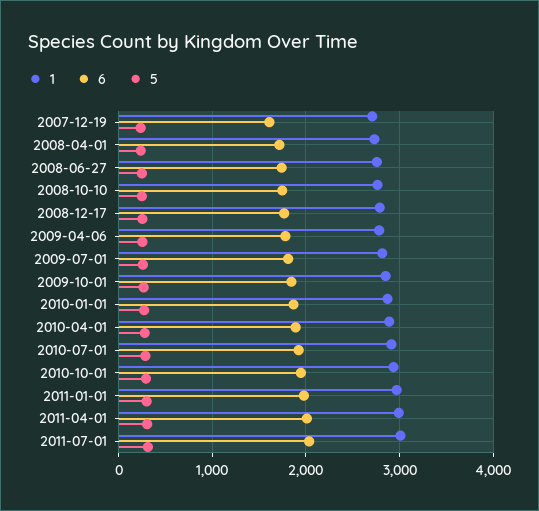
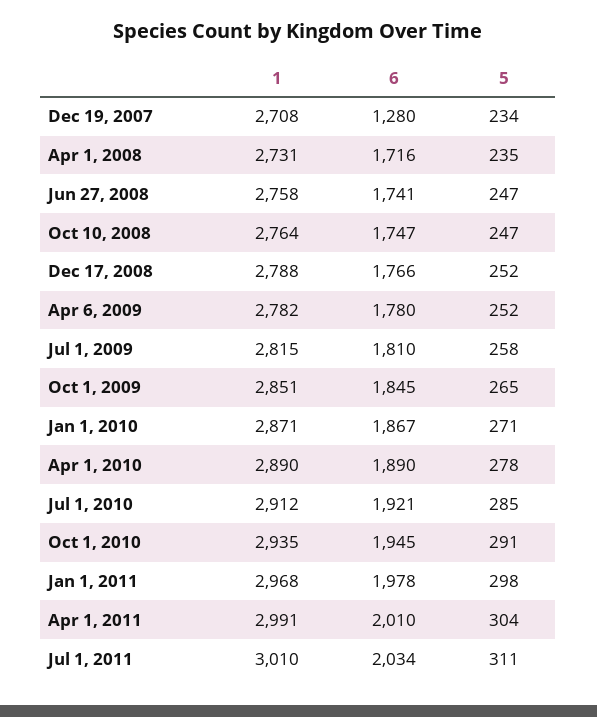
  {
    "1": {
      "2007-12-19": 2708,
      "2008-04-01": 2731,
      "2008-06-27": 2758,
      "2008-10-10": 2764,
      "2008-12-17": 2788,
      "2009-04-06": 2782,
      "2009-07-01": 2815,
      "2009-10-01": 2851,
      "2010-01-01": 2871,
      "2010-04-01": 2890,
      "2010-07-01": 2912,
      "2010-10-01": 2935,
      "2011-01-01": 2968,
      "2011-04-01": 2991,
      "2011-07-01": 3010
    },
    "6": {
-     "2007-12-19": 1600,
+     "2007-12-19": 1280,
      "2008-04-01": 1716,
      "2008-06-27": 1741,
      "2008-10-10": 1747,
      "2008-12-17": 1766,
      "2009-04-06": 1780,
      "2009-07-01": 1810,
      "2009-10-01": 1845,
      "2010-01-01": 1867,
      "2010-04-01": 1890,
      "2010-07-01": 1921,
      "2010-10-01": 1945,
      "2011-01-01": 1978,
      "2011-04-01": 2010,
      "2011-07-01": 2034
    },
    "5": {
      "2007-12-19": 234,
      "2008-04-01": 235,
      "2008-06-27": 247,
      "2008-10-10": 247,
      "2008-12-17": 252,
      "2009-04-06": 252,
      "2009-07-01": 258,
      "2009-10-01": 265,
      "2010-01-01": 271,
      "2010-04-01": 278,
      "2010-07-01": 285,
      "2010-10-01": 291,
      "2011-01-01": 298,
      "2011-04-01": 304,
      "2011-07-01": 311
    }
  }

